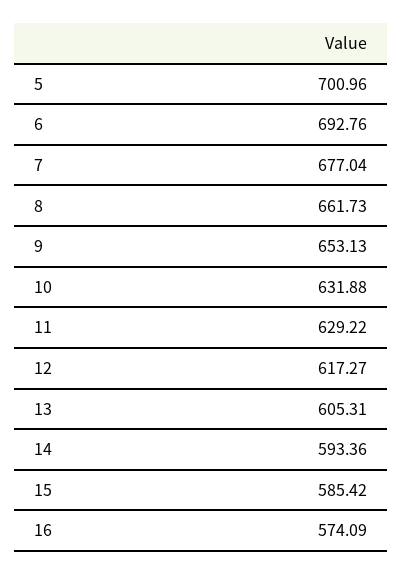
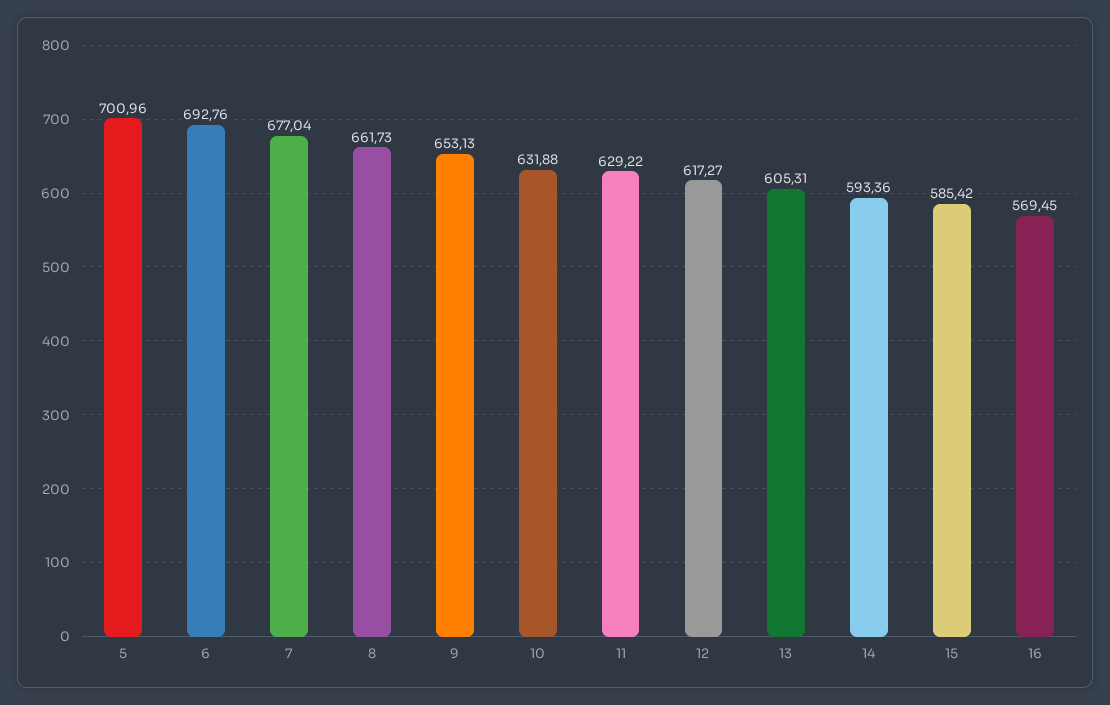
  {
    "5": 700.96,
    "6": 692.76,
    "7": 677.04,
    "8": 661.73,
    "9": 653.13,
    "10": 631.88,
    "11": 629.22,
    "12": 617.27,
    "13": 605.31,
    "14": 593.36,
    "15": 585.42,
-   "16": 574.09
+   "16": 569.45
  }

